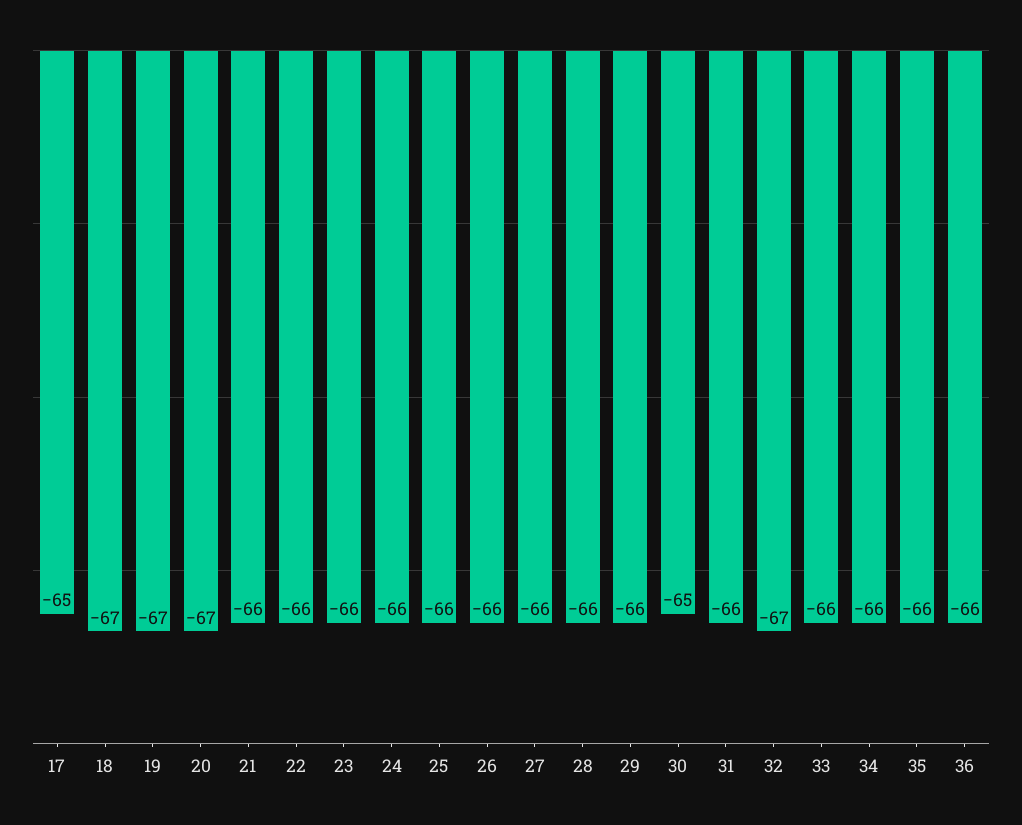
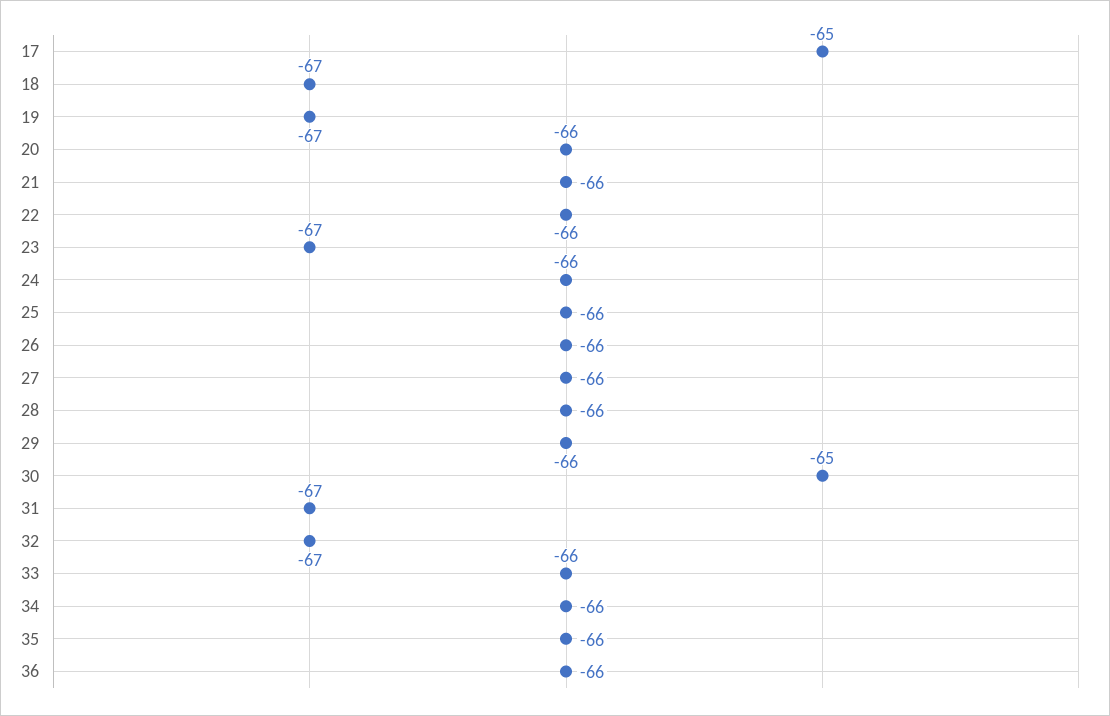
  {
    "17": -65,
    "18": -67,
    "19": -67,
-   "20": -67,
+   "20": -66,
    "21": -66,
    "22": -66,
-   "23": -66,
+   "23": -67,
    "24": -66,
    "25": -66,
    "26": -66,
    "27": -66,
    "28": -66,
    "29": -66,
    "30": -65,
-   "31": -66,
+   "31": -67,
    "32": -67,
    "33": -66,
    "34": -66,
    "35": -66,
    "36": -66
  }

